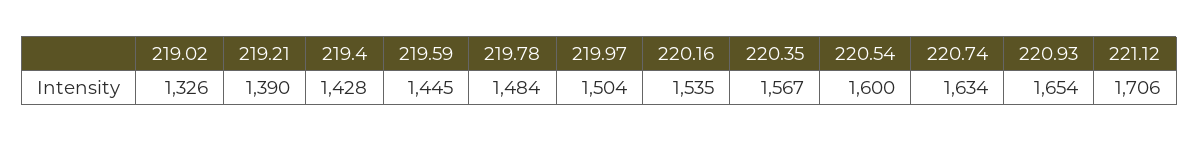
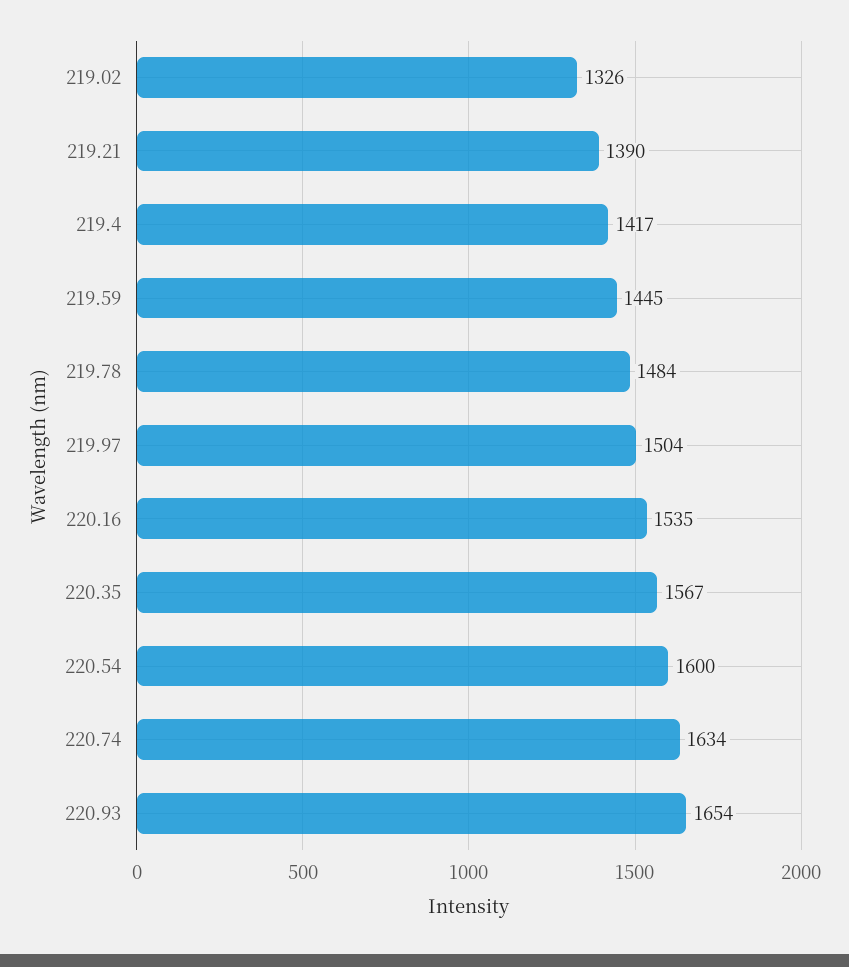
  {
    "219.02": 1326,
    "219.21": 1390,
-   "219.4": 1428,
+   "219.4": 1417,
    "219.59": 1445,
    "219.78": 1484,
    "219.97": 1504,
    "220.16": 1535,
    "220.35": 1567,
    "220.54": 1600,
    "220.74": 1634,
-   "220.93": 1654,
+   "220.93": 1654
-   "221.12": 1706
  }

